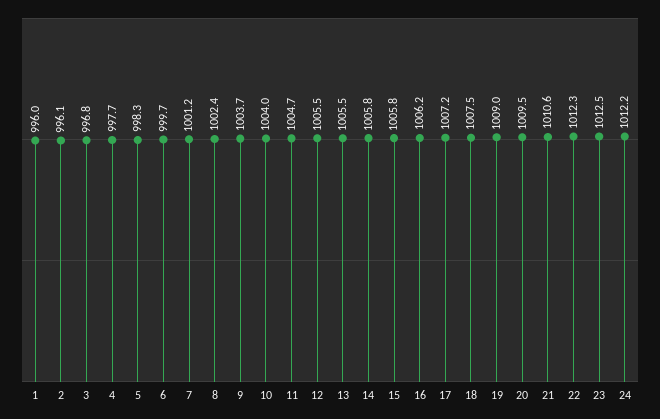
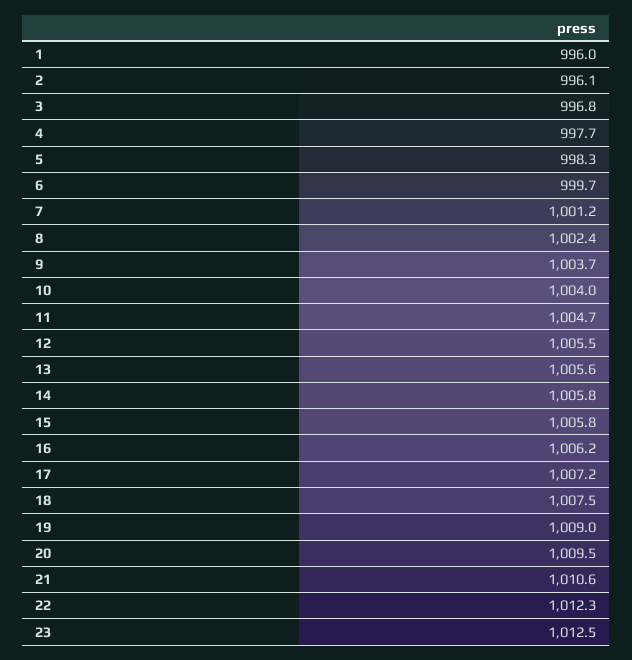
  {
    "1": 996,
    "2": 996.1,
    "3": 996.8,
    "4": 997.7,
    "5": 998.3,
    "6": 999.7,
    "7": 1001.2,
    "8": 1002.4,
    "9": 1003.7,
    "10": 1004,
    "11": 1004.7,
    "12": 1005.5,
-   "13": 1005.5,
+   "13": 1005.6,
    "14": 1005.8,
    "15": 1005.8,
    "16": 1006.2,
    "17": 1007.2,
    "18": 1007.5,
    "19": 1009,
    "20": 1009.5,
    "21": 1010.6,
    "22": 1012.3,
-   "23": 1012.5,
+   "23": 1012.5
-   "24": 1012.2
  }

